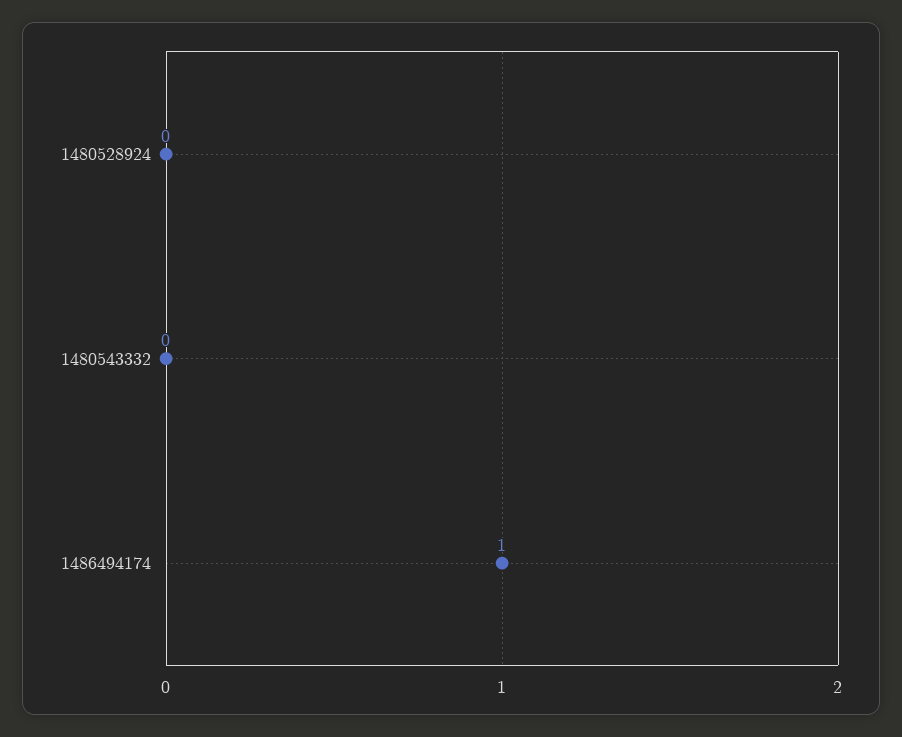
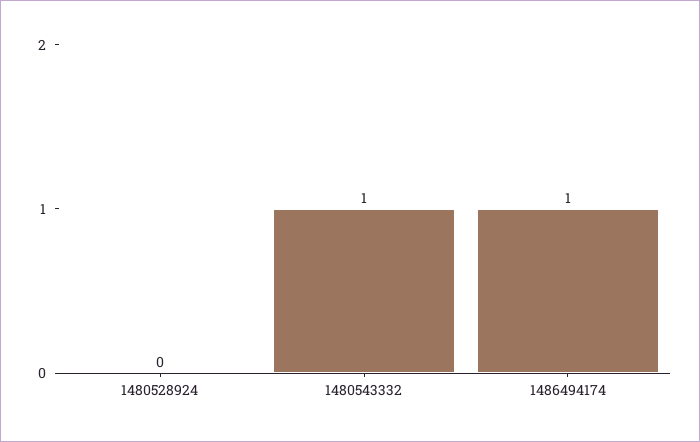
  {
    "1480528924": 0,
-   "1480543332": 0,
+   "1480543332": 1,
    "1486494174": 1
  }

